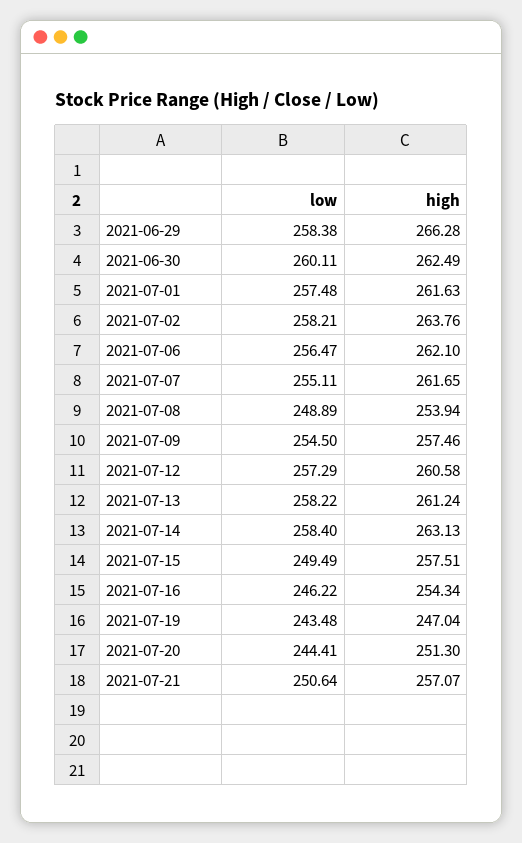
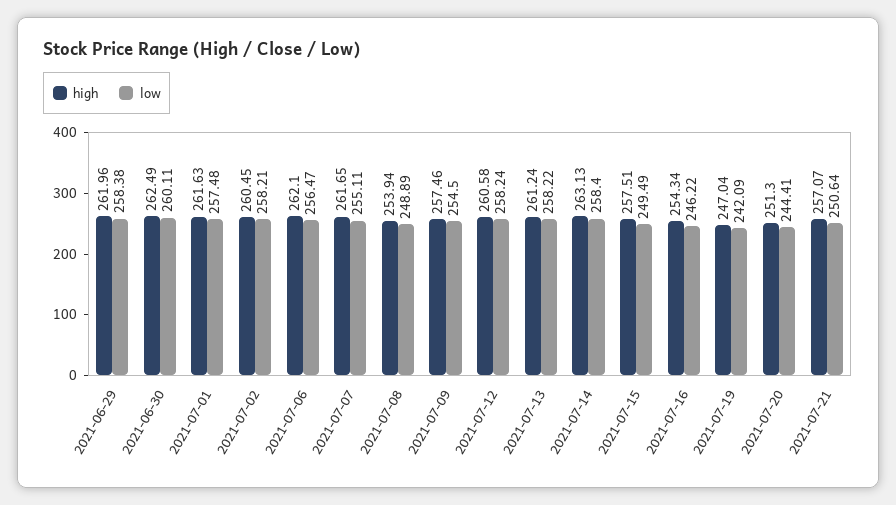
  {
    "low": {
      "2021-06-29": 258.38,
      "2021-06-30": 260.11,
      "2021-07-01": 257.48,
      "2021-07-02": 258.21,
      "2021-07-06": 256.47,
      "2021-07-07": 255.11,
      "2021-07-08": 248.89,
      "2021-07-09": 254.5,
-     "2021-07-12": 257.29,
+     "2021-07-12": 258.24,
      "2021-07-13": 258.22,
      "2021-07-14": 258.4,
      "2021-07-15": 249.49,
      "2021-07-16": 246.22,
-     "2021-07-19": 243.48,
+     "2021-07-19": 242.09,
      "2021-07-20": 244.41,
      "2021-07-21": 250.64
    },
    "high": {
-     "2021-06-29": 266.28,
+     "2021-06-29": 261.96,
      "2021-06-30": 262.49,
      "2021-07-01": 261.63,
-     "2021-07-02": 263.76,
+     "2021-07-02": 260.45,
      "2021-07-06": 262.1,
      "2021-07-07": 261.65,
      "2021-07-08": 253.94,
      "2021-07-09": 257.46,
      "2021-07-12": 260.58,
      "2021-07-13": 261.24,
      "2021-07-14": 263.13,
      "2021-07-15": 257.51,
      "2021-07-16": 254.34,
      "2021-07-19": 247.04,
      "2021-07-20": 251.3,
      "2021-07-21": 257.07
    }
  }

